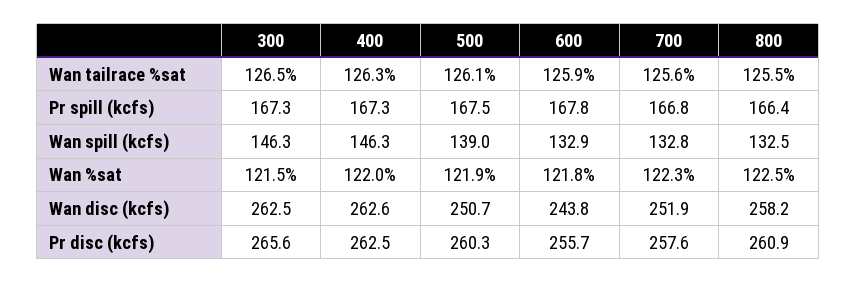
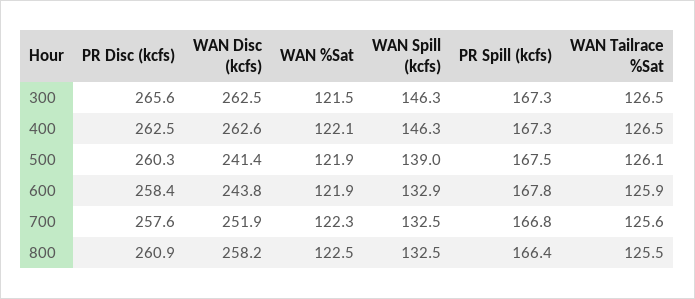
  {
    "300": {
      "Wan tailrace %sat": 126.5,
      "Pr spill (kcfs)": 167.3,
      "Wan spill (kcfs)": 146.3,
      "Wan %sat": 121.5,
      "Wan disc (kcfs)": 262.5,
      "Pr disc (kcfs)": 265.6
    },
    "400": {
-     "Wan tailrace %sat": 126.3,
+     "Wan tailrace %sat": 126.5,
      "Pr spill (kcfs)": 167.3,
      "Wan spill (kcfs)": 146.3,
-     "Wan %sat": 122,
+     "Wan %sat": 122.1,
      "Wan disc (kcfs)": 262.6,
      "Pr disc (kcfs)": 262.5
    },
    "500": {
      "Wan tailrace %sat": 126.1,
      "Pr spill (kcfs)": 167.5,
      "Wan spill (kcfs)": 139,
      "Wan %sat": 121.9,
-     "Wan disc (kcfs)": 250.7,
+     "Wan disc (kcfs)": 241.4,
      "Pr disc (kcfs)": 260.3
    },
    "600": {
      "Wan tailrace %sat": 125.9,
      "Pr spill (kcfs)": 167.8,
      "Wan spill (kcfs)": 132.9,
-     "Wan %sat": 121.8,
+     "Wan %sat": 121.9,
      "Wan disc (kcfs)": 243.8,
-     "Pr disc (kcfs)": 255.7
+     "Pr disc (kcfs)": 258.4
    },
    "700": {
      "Wan tailrace %sat": 125.6,
      "Pr spill (kcfs)": 166.8,
-     "Wan spill (kcfs)": 132.8,
+     "Wan spill (kcfs)": 132.5,
      "Wan %sat": 122.3,
      "Wan disc (kcfs)": 251.9,
      "Pr disc (kcfs)": 257.6
    },
    "800": {
      "Wan tailrace %sat": 125.5,
      "Pr spill (kcfs)": 166.4,
      "Wan spill (kcfs)": 132.5,
      "Wan %sat": 122.5,
      "Wan disc (kcfs)": 258.2,
      "Pr disc (kcfs)": 260.9
    }
  }

